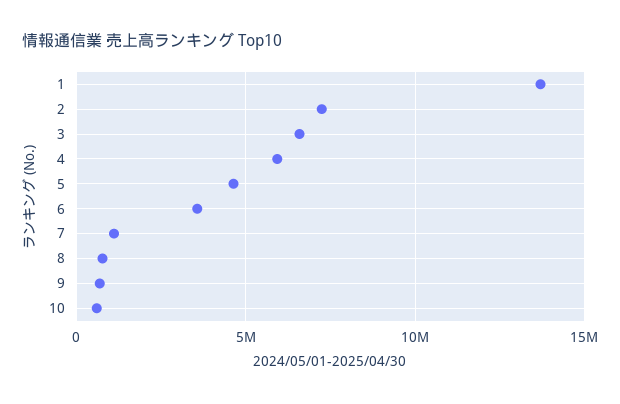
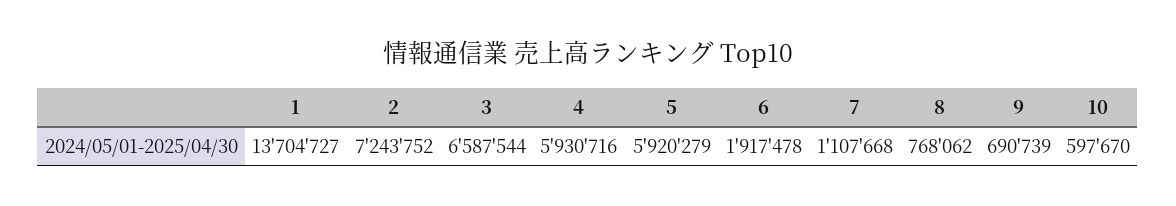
  {
    "1": 13704727,
    "2": 7243752,
    "3": 6587544,
    "4": 5930716,
-   "5": 4500000,
+   "5": 5920279,
-   "6": 3500000,
+   "6": 1917478,
    "7": 1107668,
    "8": 768062,
    "9": 690739,
    "10": 597670
  }

